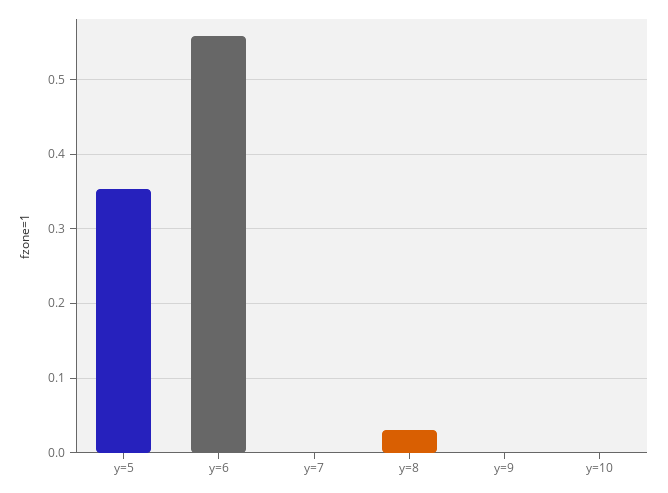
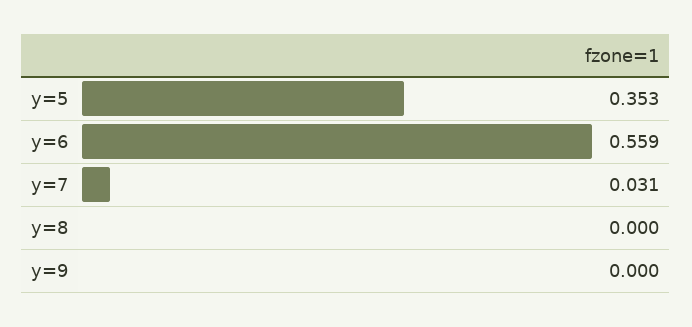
  {
    "y=5": 0.353,
    "y=6": 0.559,
-   "y=7": 0,
+   "y=7": 0.031,
-   "y=8": 0.03,
+   "y=8": 0,
-   "y=9": 0,
+   "y=9": 0
-   "y=10": 0
  }

